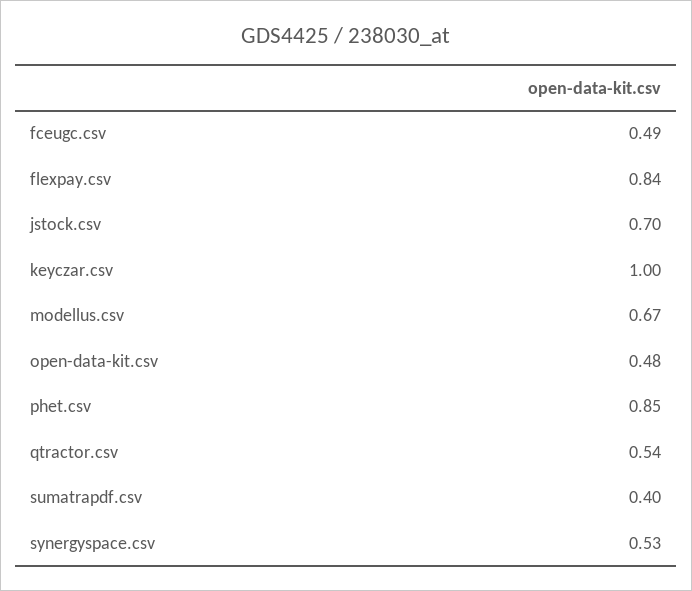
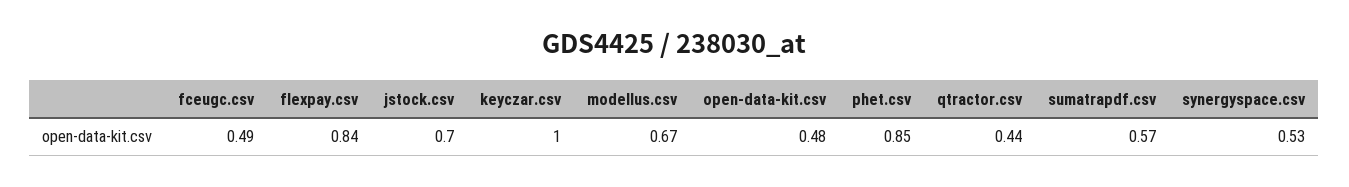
  {
    "fceugc.csv": 0.49,
    "flexpay.csv": 0.84,
    "jstock.csv": 0.7,
    "keyczar.csv": 1,
    "modellus.csv": 0.67,
    "open-data-kit.csv": 0.48,
    "phet.csv": 0.85,
-   "qtractor.csv": 0.54,
+   "qtractor.csv": 0.44,
-   "sumatrapdf.csv": 0.4,
+   "sumatrapdf.csv": 0.57,
    "synergyspace.csv": 0.53
  }

